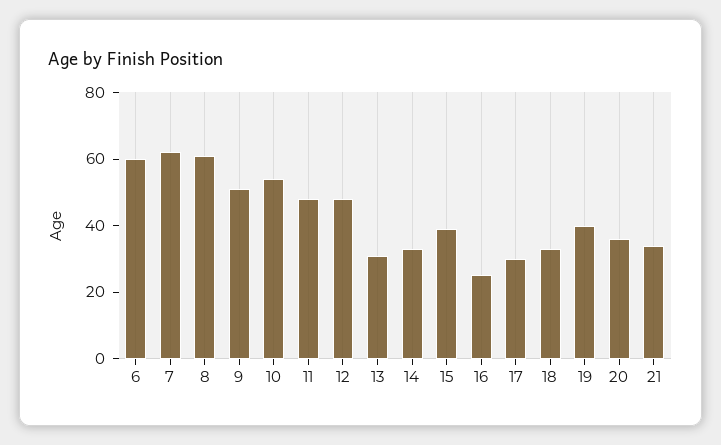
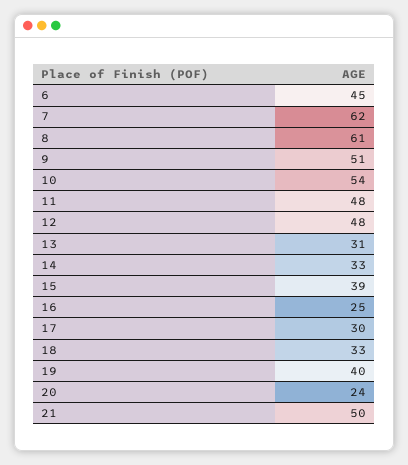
  {
-   "6": 60,
+   "6": 45,
    "7": 62,
    "8": 61,
    "9": 51,
    "10": 54,
    "11": 48,
    "12": 48,
    "13": 31,
    "14": 33,
    "15": 39,
    "16": 25,
    "17": 30,
    "18": 33,
    "19": 40,
-   "20": 35,
+   "20": 24,
-   "21": 35
+   "21": 50
  }

